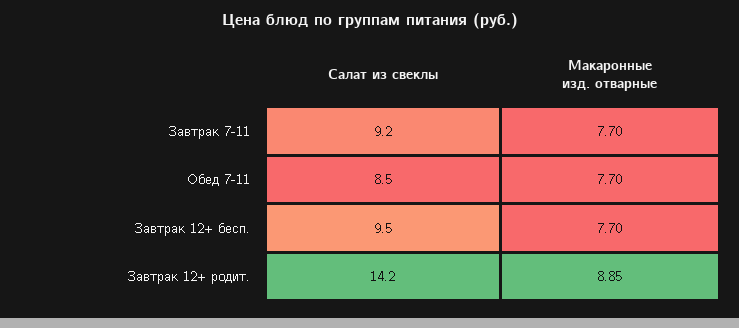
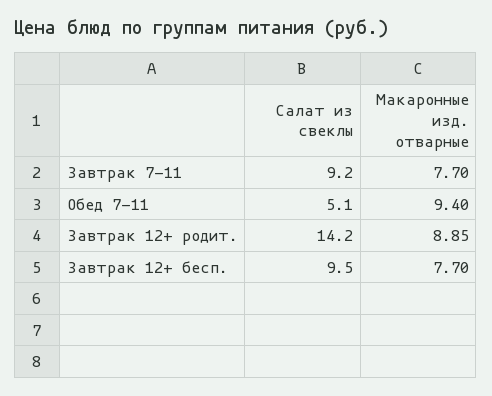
  {
    "Салат из свеклы": {
      "Завтрак 7-11": 9.2,
-     "Обед 7-11": 8.5,
+     "Обед 7-11": 5.1,
      "Завтрак 12+ бесп.": 9.5,
      "Завтрак 12+ родит.": 14.2
    },
    "Макаронные изд. отварные": {
      "Завтрак 7-11": 7.7,
-     "Обед 7-11": 7.7,
+     "Обед 7-11": 9.4,
      "Завтрак 12+ бесп.": 7.7,
      "Завтрак 12+ родит.": 8.85
    }
  }

